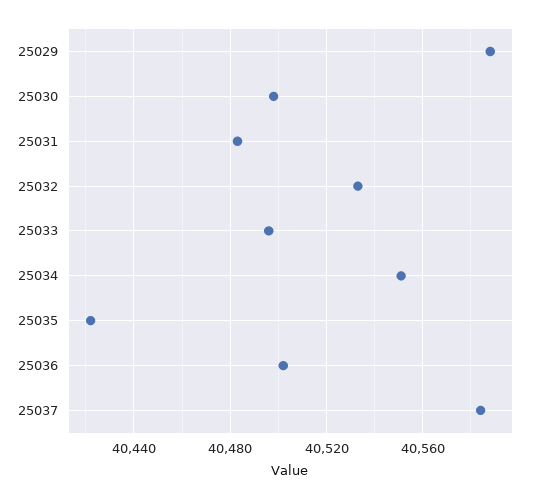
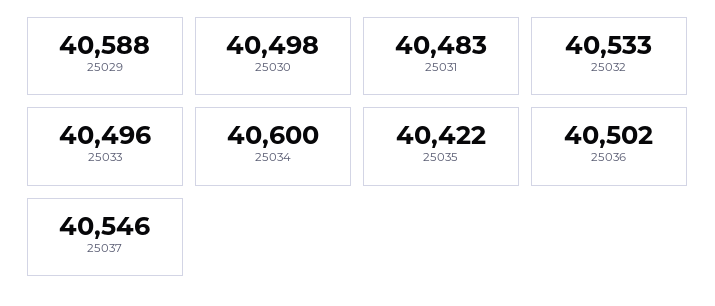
  {
    "25029": 40588,
    "25030": 40498,
    "25031": 40483,
    "25032": 40533,
    "25033": 40496,
-   "25034": 40550,
+   "25034": 40600,
    "25035": 40422,
    "25036": 40502,
-   "25037": 40585
+   "25037": 40546
  }

